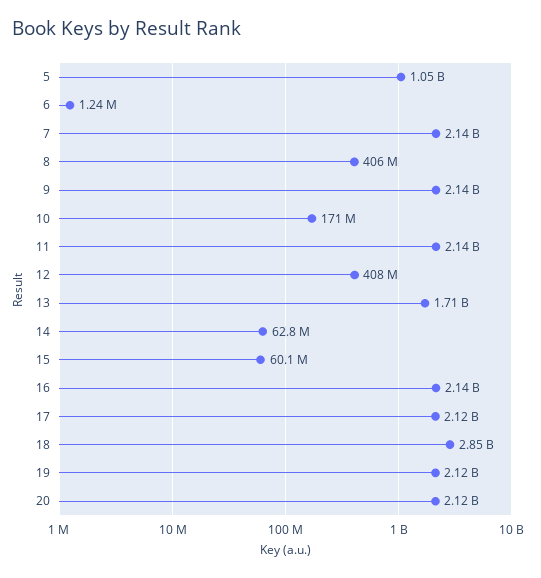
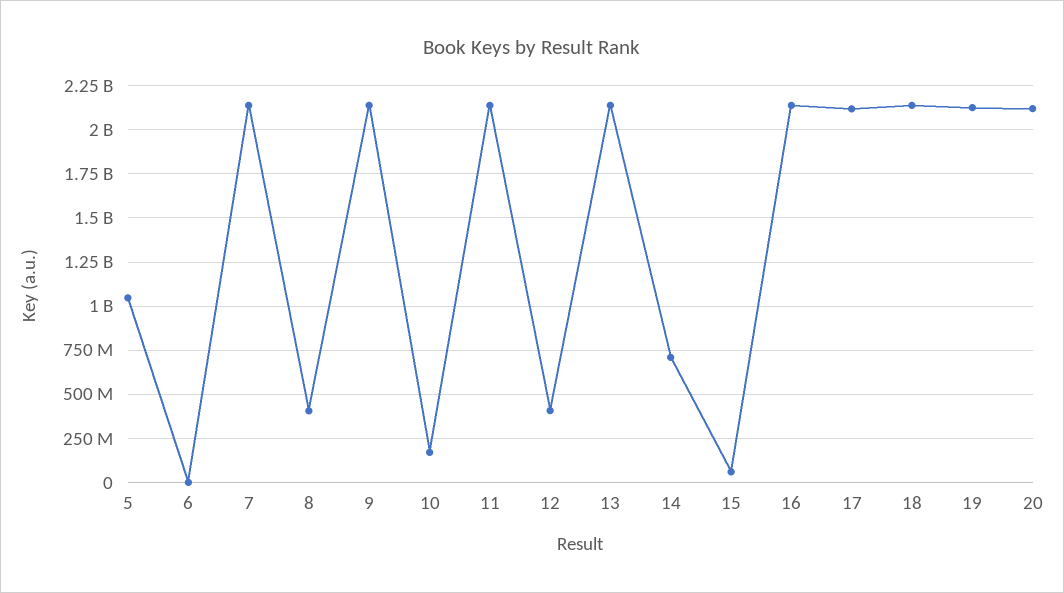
  {
    "5": 1050000000,
    "6": 1240000,
    "7": 2140000000,
    "8": 406000000,
    "9": 2140000000,
    "10": 171000000,
    "11": 2140000000,
    "12": 408000000,
-   "13": 1710000000,
+   "13": 2150000000,
-   "14": 62800000,
+   "14": 700000000,
    "15": 60100000,
    "16": 2140000000,
    "17": 2120000000,
-   "18": 2850000000,
+   "18": 2150000000,
    "19": 2120000000,
    "20": 2120000000
  }

